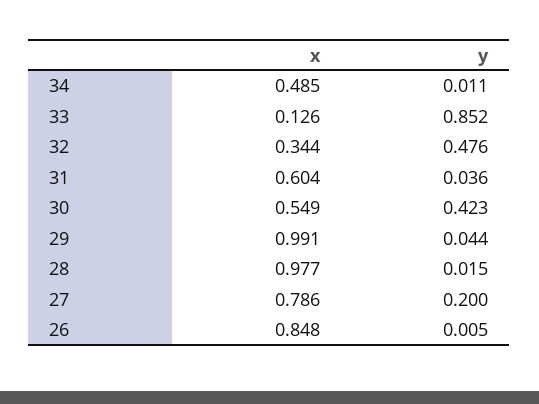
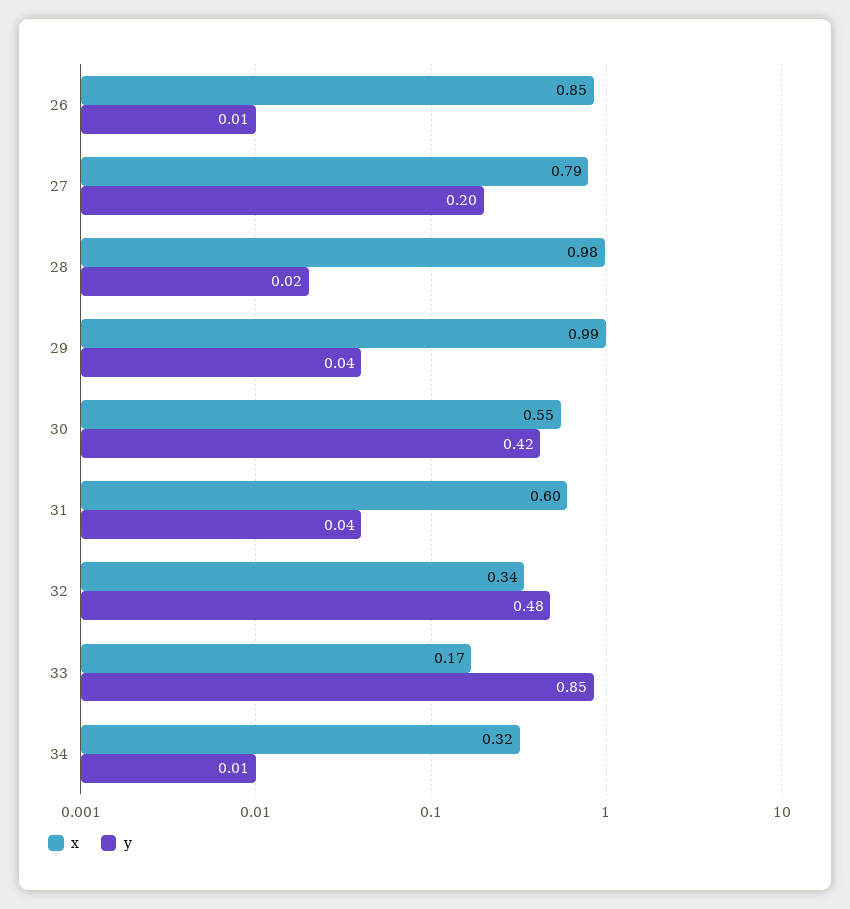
  {
    "x": {
-     "34": 0.485,
+     "34": 0.32,
-     "33": 0.126,
+     "33": 0.17,
      "32": 0.344,
      "31": 0.604,
      "30": 0.549,
      "29": 0.991,
      "28": 0.977,
      "27": 0.786,
      "26": 0.848
    },
    "y": {
      "34": 0.011,
      "33": 0.852,
      "32": 0.476,
      "31": 0.036,
      "30": 0.423,
      "29": 0.044,
      "28": 0.015,
      "27": 0.2,
      "26": 0.005
    }
  }

